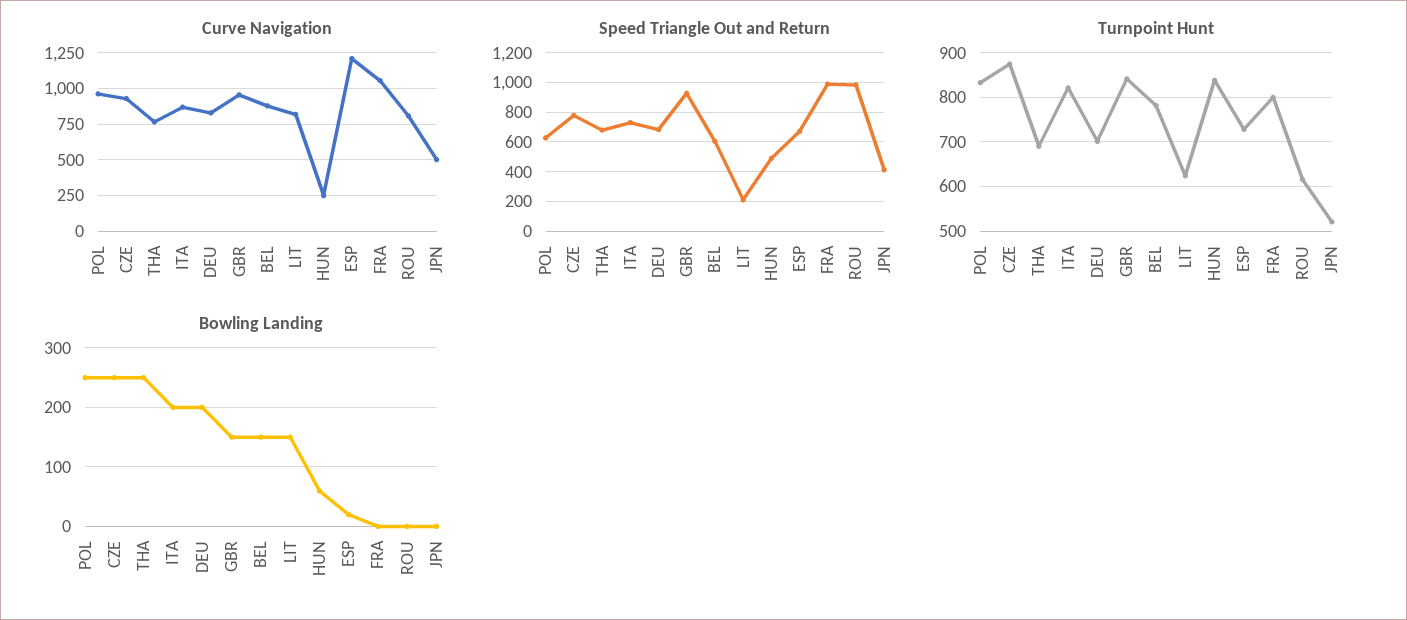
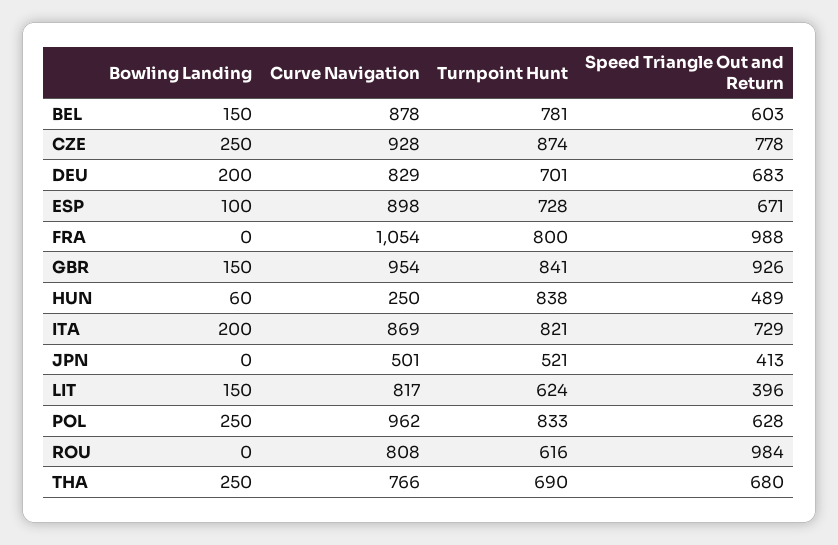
  {
    "Curve Navigation": {
      "POL": 962,
      "CZE": 928,
      "THA": 766,
      "ITA": 869,
      "DEU": 829,
      "GBR": 954,
      "BEL": 878,
      "LIT": 817,
      "HUN": 250,
-     "ESP": 1200,
+     "ESP": 898,
      "FRA": 1054,
      "ROU": 808,
      "JPN": 501
    },
    "Speed Triangle Out and Return": {
      "POL": 628,
      "CZE": 778,
      "THA": 680,
      "ITA": 729,
      "DEU": 683,
      "GBR": 926,
      "BEL": 603,
-     "LIT": 200,
+     "LIT": 396,
      "HUN": 489,
      "ESP": 671,
      "FRA": 988,
      "ROU": 984,
      "JPN": 413
    },
    "Turnpoint Hunt": {
      "POL": 833,
      "CZE": 874,
      "THA": 690,
      "ITA": 821,
      "DEU": 701,
      "GBR": 841,
      "BEL": 781,
      "LIT": 624,
      "HUN": 838,
      "ESP": 728,
      "FRA": 800,
      "ROU": 616,
      "JPN": 521
    },
    "Bowling Landing": {
      "POL": 250,
      "CZE": 250,
      "THA": 250,
      "ITA": 200,
      "DEU": 200,
      "GBR": 150,
      "BEL": 150,
      "LIT": 150,
      "HUN": 60,
-     "ESP": 20,
+     "ESP": 100,
      "FRA": 0,
      "ROU": 0,
      "JPN": 0
    }
  }

